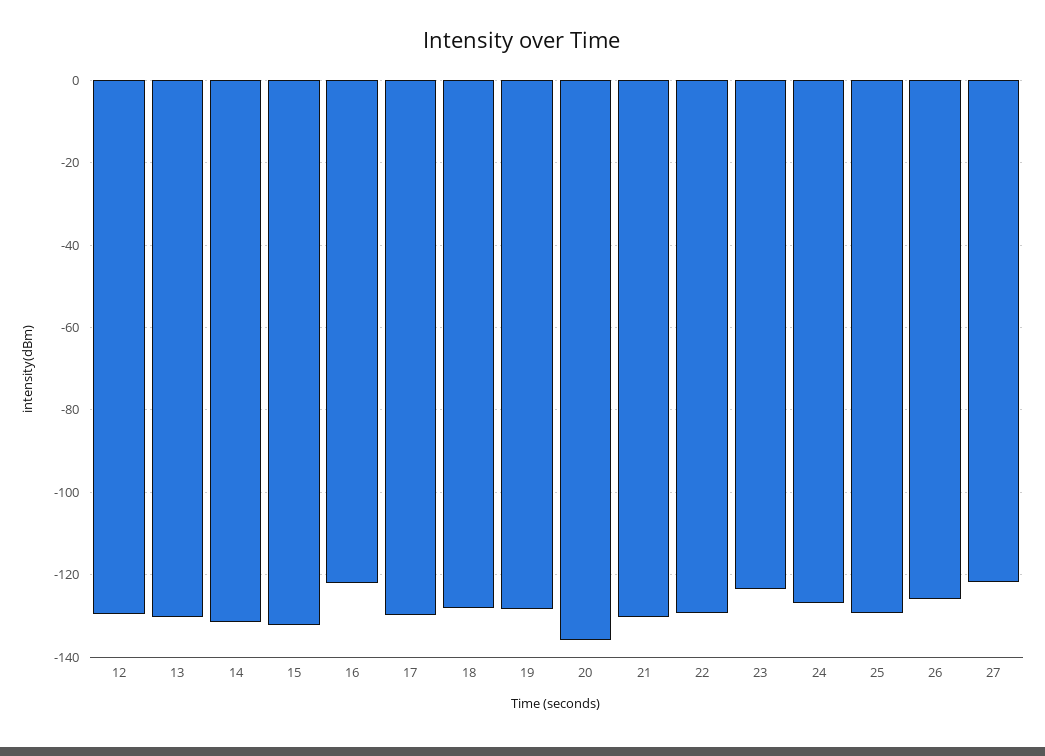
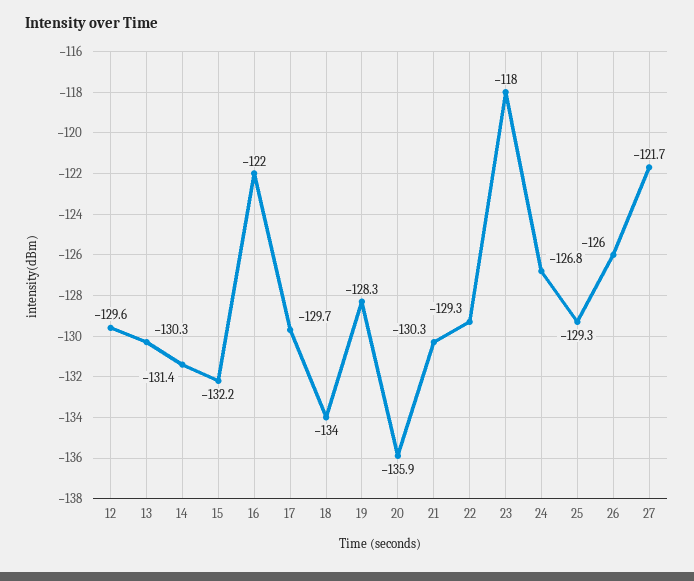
  {
    "12": -129.6,
    "13": -130.3,
    "14": -131.4,
    "15": -132.2,
    "16": -122,
    "17": -129.7,
-   "18": -128,
+   "18": -134,
    "19": -128.3,
    "20": -135.9,
    "21": -130.3,
    "22": -129.3,
-   "23": -124,
+   "23": -118,
    "24": -126.8,
    "25": -129.3,
    "26": -126,
    "27": -121.7
  }

